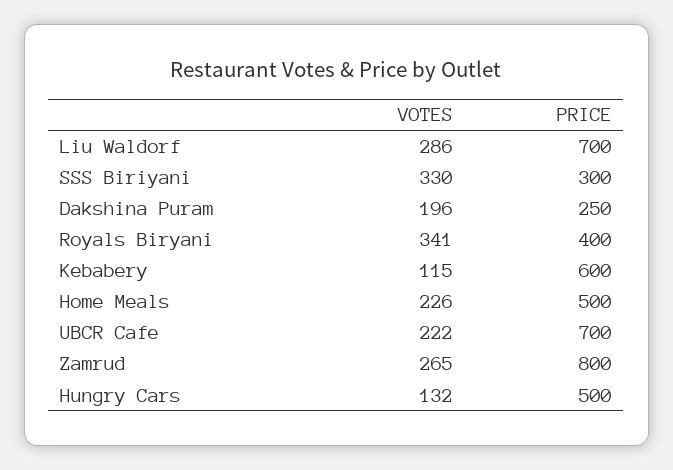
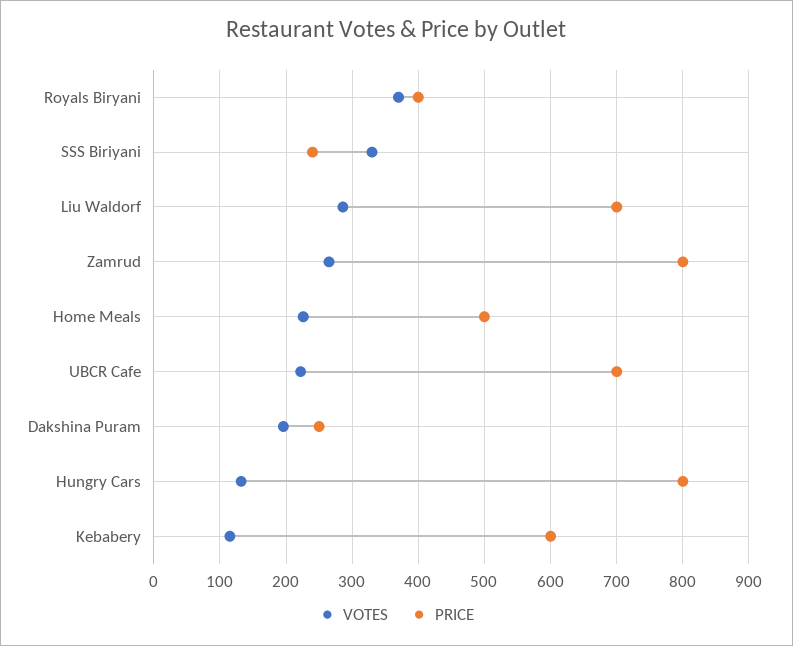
  {
    "VOTES": {
      "Liu Waldorf": 286,
      "SSS Biriyani": 330,
      "Dakshina Puram": 196,
-     "Royals Biryani": 341,
+     "Royals Biryani": 370,
      "Kebabery": 115,
      "Home Meals": 226,
      "UBCR Cafe": 222,
      "Zamrud": 265,
      "Hungry Cars": 132
    },
    "PRICE": {
      "Liu Waldorf": 700,
-     "SSS Biriyani": 300,
+     "SSS Biriyani": 240,
      "Dakshina Puram": 250,
      "Royals Biryani": 400,
      "Kebabery": 600,
      "Home Meals": 500,
      "UBCR Cafe": 700,
      "Zamrud": 800,
-     "Hungry Cars": 500
+     "Hungry Cars": 800
    }
  }

